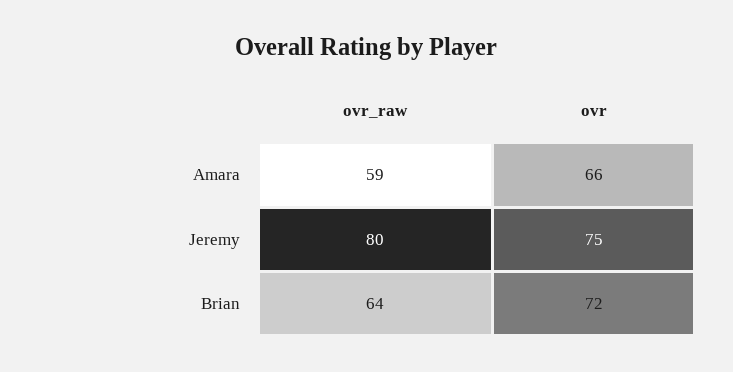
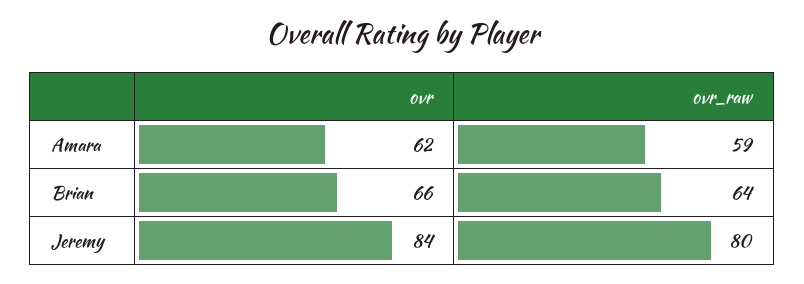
  {
    "ovr_raw": {
      "Amara": 59,
      "Jeremy": 80,
      "Brian": 64
    },
    "ovr": {
-     "Amara": 66,
+     "Amara": 62,
-     "Jeremy": 75,
+     "Jeremy": 84,
-     "Brian": 72
+     "Brian": 66
    }
  }

